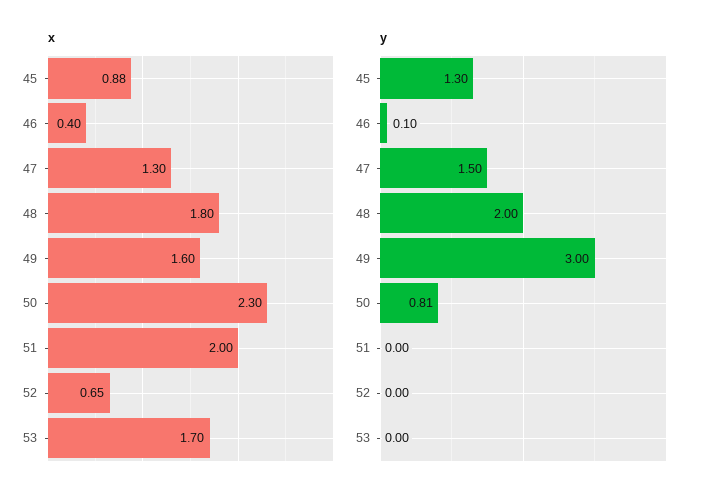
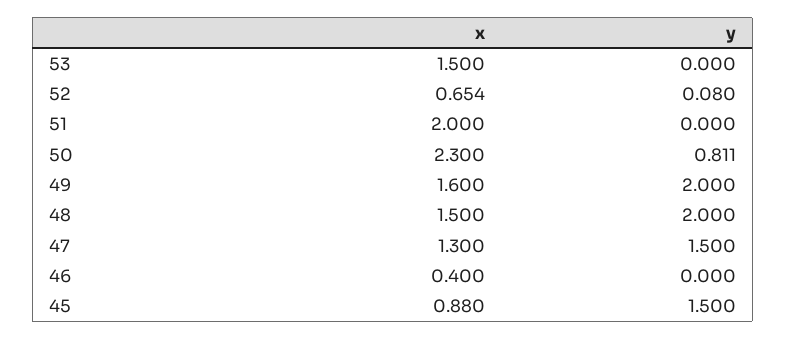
  {
    "x": {
      "45": 0.88,
      "46": 0.4,
      "47": 1.3,
-     "48": 1.8,
+     "48": 1.5,
      "49": 1.6,
      "50": 2.3,
      "51": 2,
      "52": 0.654,
-     "53": 1.7
+     "53": 1.5
    },
    "y": {
-     "45": 1.3,
+     "45": 1.5,
-     "46": 0.1,
+     "46": 0,
      "47": 1.5,
      "48": 2,
-     "49": 3,
+     "49": 2,
      "50": 0.811,
      "51": 0,
-     "52": 0,
+     "52": 0.08,
      "53": 0
    }
  }

